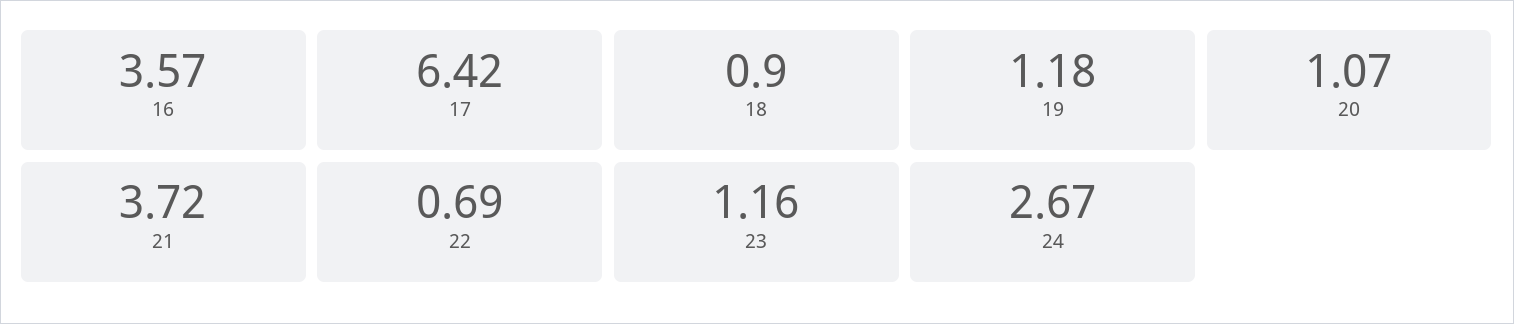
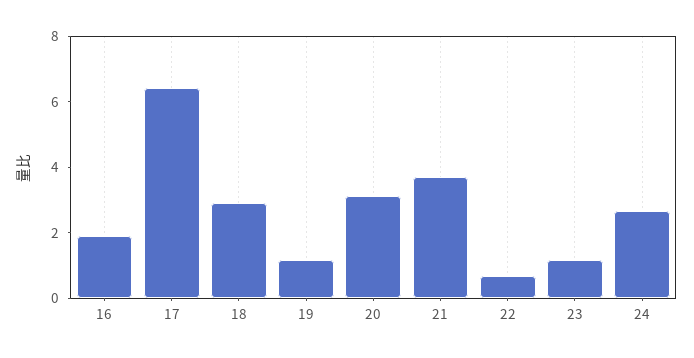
  {
-   "16": 3.57,
+   "16": 2,
    "17": 6.42,
-   "18": 0.9,
+   "18": 3,
    "19": 1.18,
-   "20": 1.07,
+   "20": 3,
    "21": 3.72,
    "22": 0.69,
    "23": 1.16,
    "24": 2.67
  }

